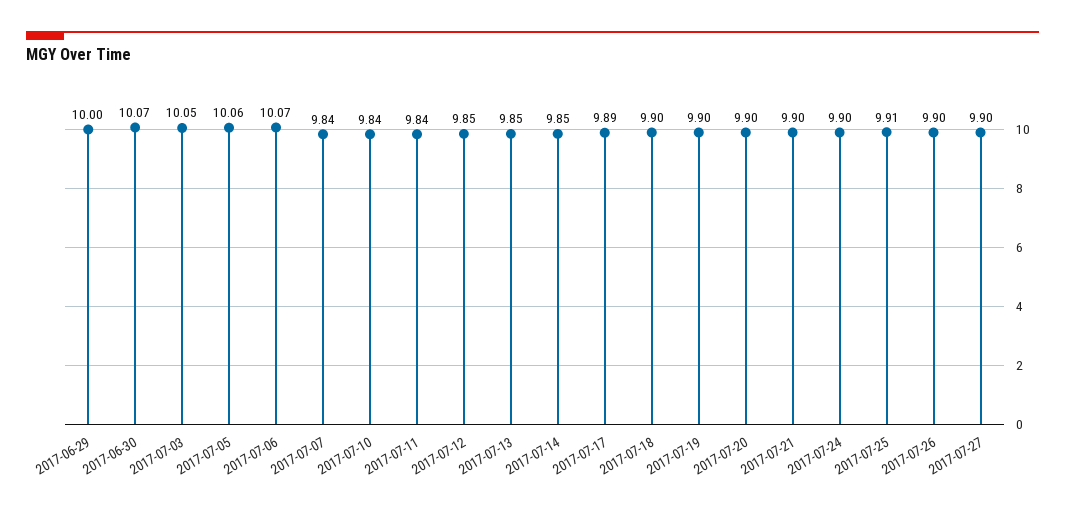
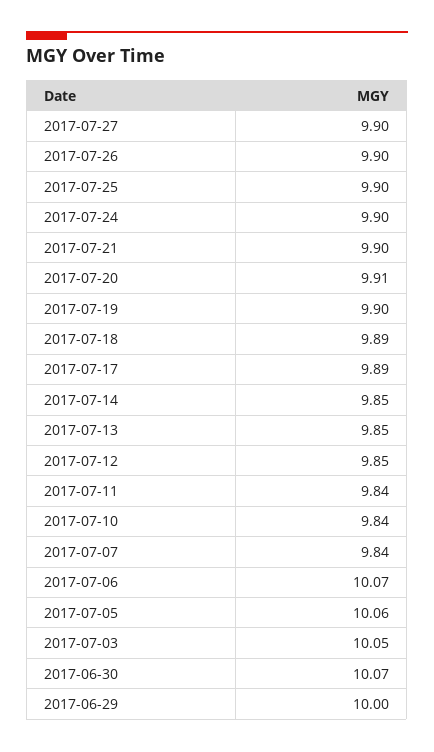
  {
    "2017-06-29": 10,
    "2017-06-30": 10.07,
    "2017-07-03": 10.05,
    "2017-07-05": 10.06,
    "2017-07-06": 10.07,
    "2017-07-07": 9.84,
    "2017-07-10": 9.84,
    "2017-07-11": 9.84,
    "2017-07-12": 9.85,
    "2017-07-13": 9.85,
    "2017-07-14": 9.85,
    "2017-07-17": 9.89,
-   "2017-07-18": 9.9,
+   "2017-07-18": 9.89,
    "2017-07-19": 9.9,
-   "2017-07-20": 9.9,
+   "2017-07-20": 9.91,
    "2017-07-21": 9.9,
    "2017-07-24": 9.9,
-   "2017-07-25": 9.91,
+   "2017-07-25": 9.9,
    "2017-07-26": 9.9,
    "2017-07-27": 9.9
  }

